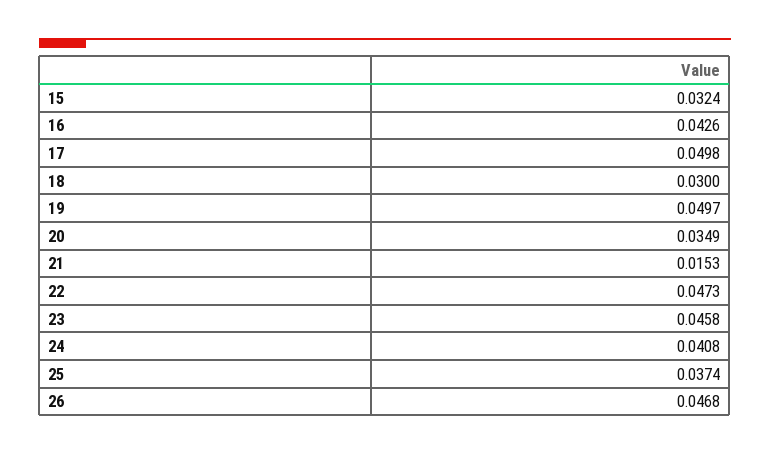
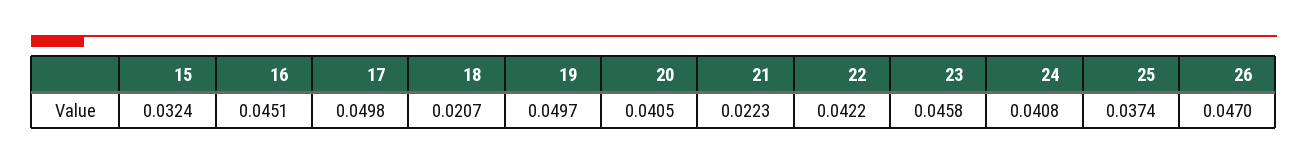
  {
    "15": 0.0324,
-   "16": 0.0426,
+   "16": 0.0451,
    "17": 0.0498,
-   "18": 0.03,
+   "18": 0.0207,
    "19": 0.0497,
-   "20": 0.0349,
+   "20": 0.0405,
-   "21": 0.0153,
+   "21": 0.0223,
-   "22": 0.0473,
+   "22": 0.0422,
    "23": 0.0458,
    "24": 0.0408,
    "25": 0.0374,
-   "26": 0.0468
+   "26": 0.047
  }

